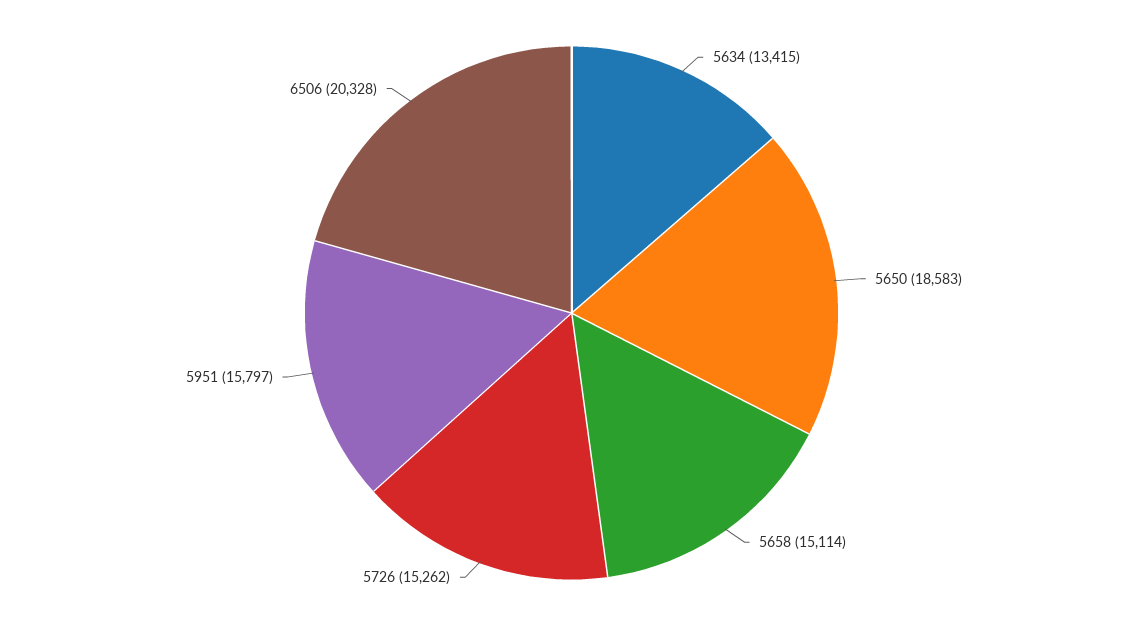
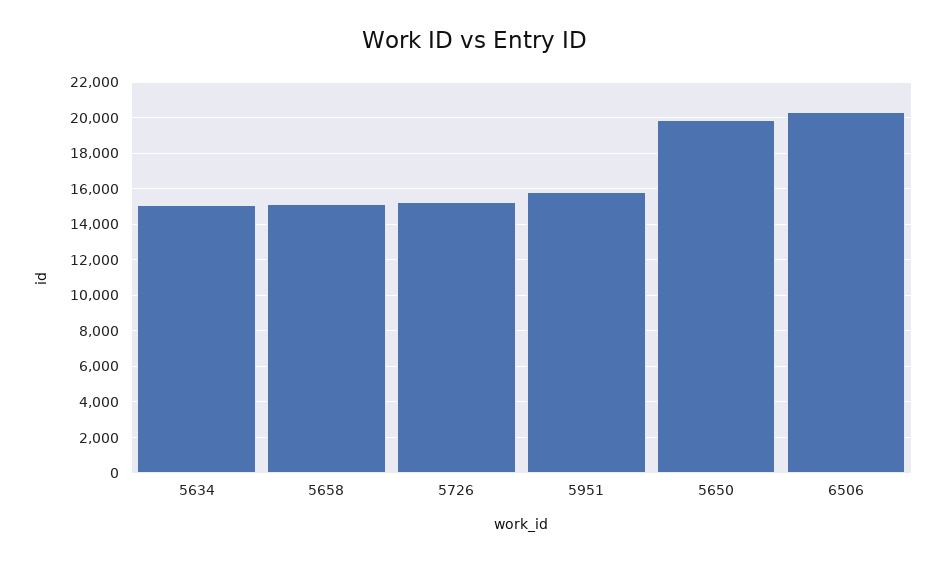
  {
-   "5634": 13415,
+   "5634": 15000,
-   "5650": 18583,
+   "5650": 20000,
    "5658": 15114,
    "5726": 15262,
    "5951": 15797,
    "6506": 20328
  }

